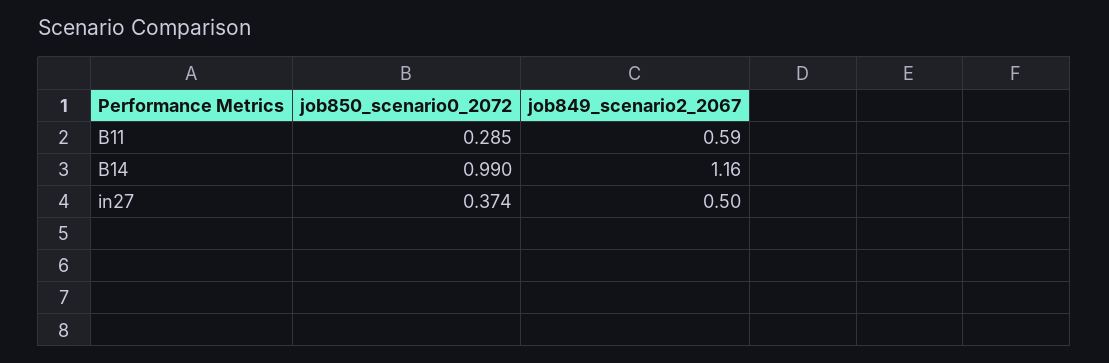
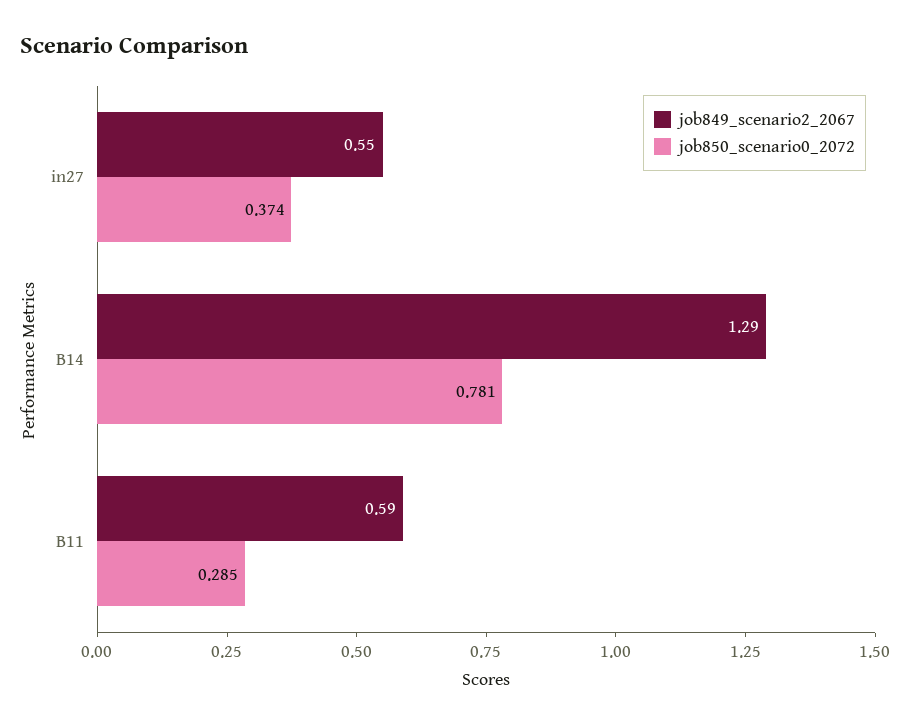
  {
    "job850_scenario0_2072": {
      "B11": 0.285,
-     "B14": 0.99,
+     "B14": 0.781,
      "in27": 0.374
    },
    "job849_scenario2_2067": {
      "B11": 0.59,
-     "B14": 1.16,
+     "B14": 1.29,
-     "in27": 0.5
+     "in27": 0.55
    }
  }

